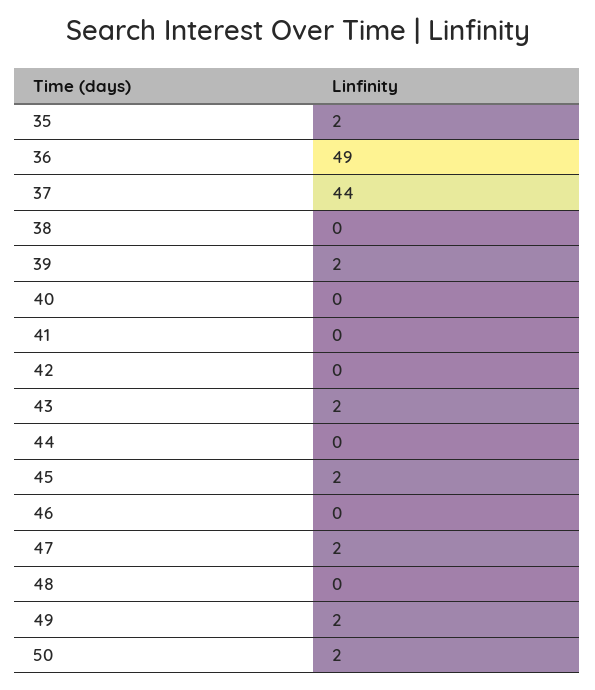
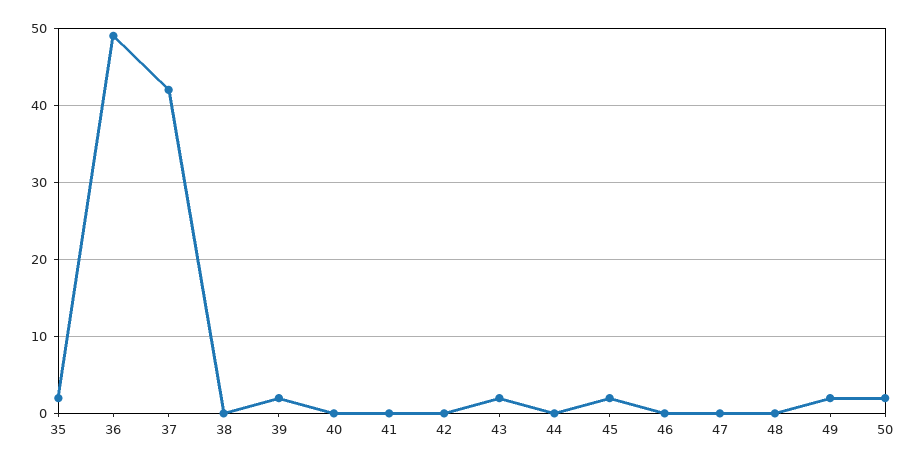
  {
    "35": 2,
    "36": 49,
-   "37": 44,
+   "37": 42,
    "38": 0,
    "39": 2,
    "40": 0,
    "41": 0,
    "42": 0,
    "43": 2,
    "44": 0,
    "45": 2,
    "46": 0,
-   "47": 2,
+   "47": 0,
    "48": 0,
    "49": 2,
    "50": 2
  }

